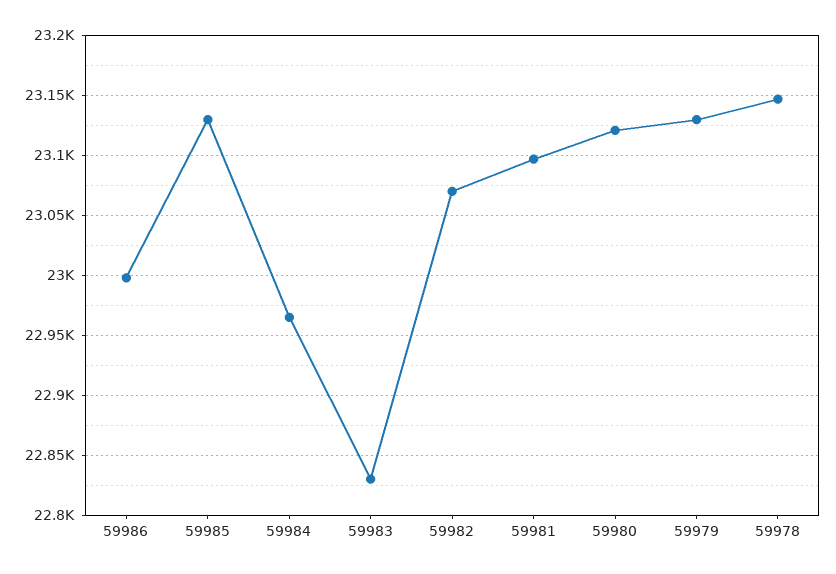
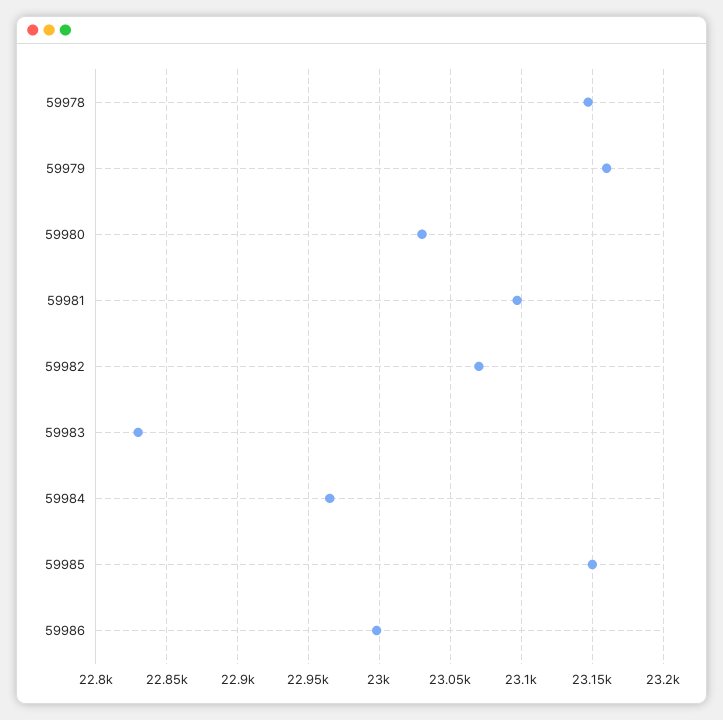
  {
    "59986": 23000,
-   "59985": 23130,
+   "59985": 23150,
    "59984": 22965,
    "59983": 22830,
    "59982": 23070,
    "59981": 23095,
-   "59980": 23120,
+   "59980": 23030,
-   "59979": 23130,
+   "59979": 23160,
    "59978": 23145
  }

